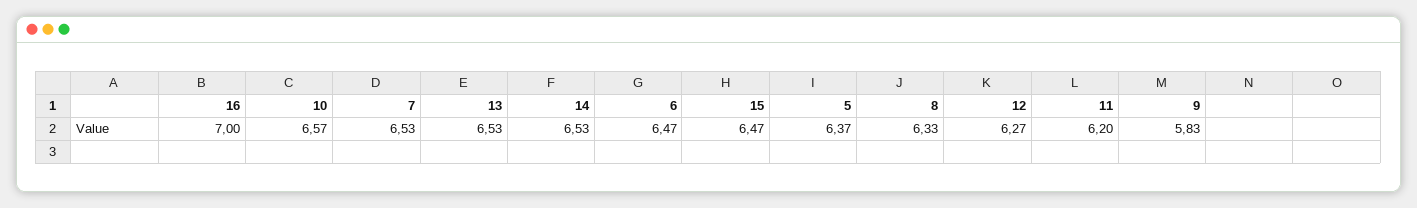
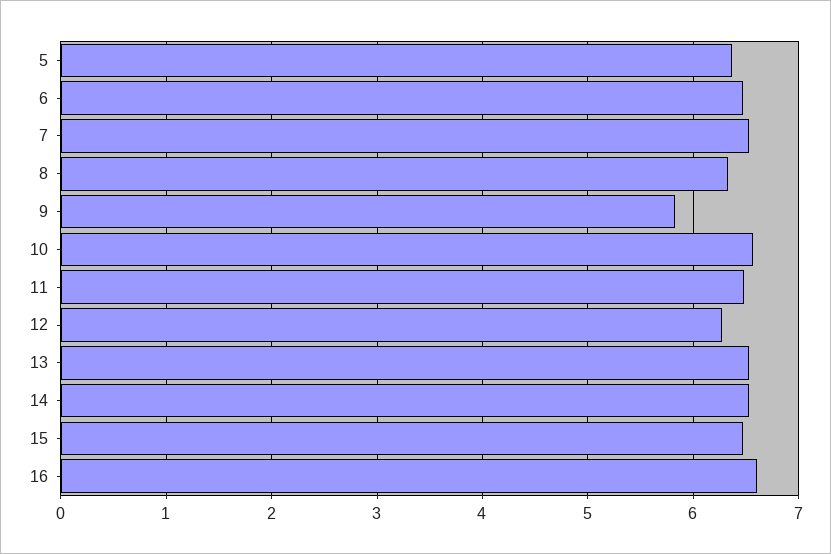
  {
-   "16": 7,
+   "16": 6.6,
    "10": 6.57,
    "7": 6.53,
    "13": 6.53,
    "14": 6.53,
    "6": 6.47,
    "15": 6.47,
    "5": 6.37,
    "8": 6.33,
    "12": 6.27,
-   "11": 6.2,
+   "11": 6.5,
    "9": 5.83
  }

